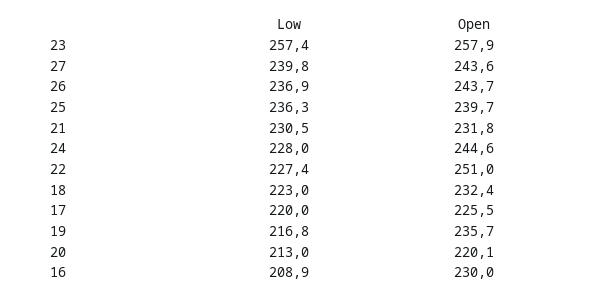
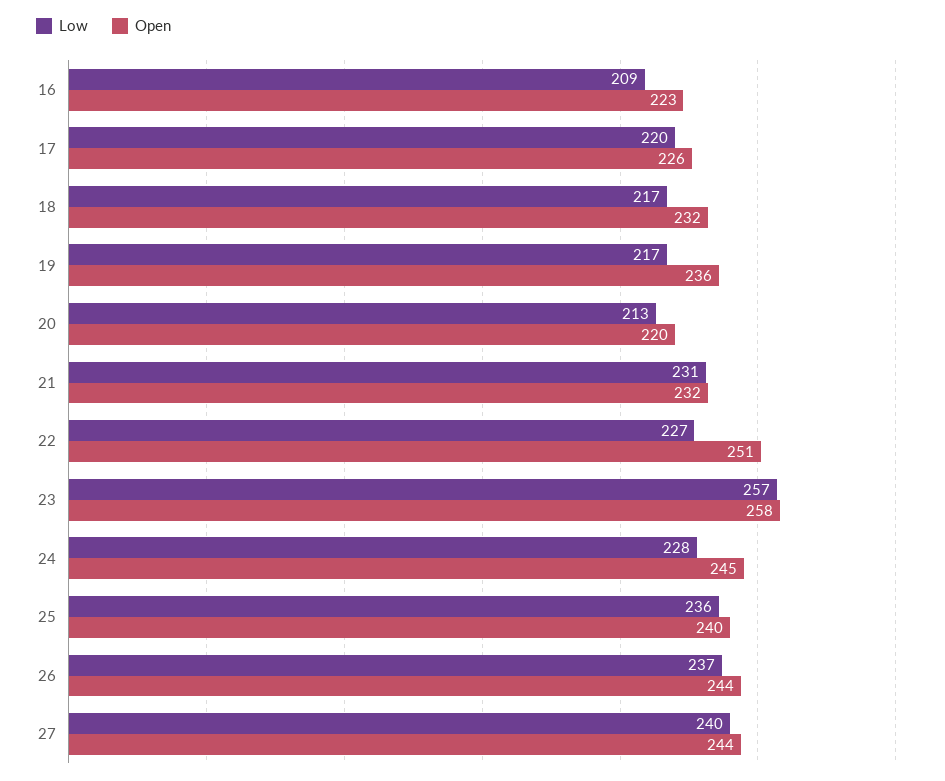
  {
    "Low": {
      "23": 257.4,
      "27": 239.8,
      "26": 236.9,
      "25": 236.3,
      "21": 230.5,
      "24": 228,
      "22": 227.4,
-     "18": 223,
+     "18": 217,
      "17": 220,
      "19": 216.8,
      "20": 213,
      "16": 208.9
    },
    "Open": {
      "23": 257.9,
      "27": 243.6,
      "26": 243.7,
      "25": 239.7,
      "21": 231.8,
      "24": 244.6,
      "22": 251,
      "18": 232.4,
      "17": 225.5,
      "19": 235.7,
      "20": 220.1,
-     "16": 230
+     "16": 223
    }
  }

